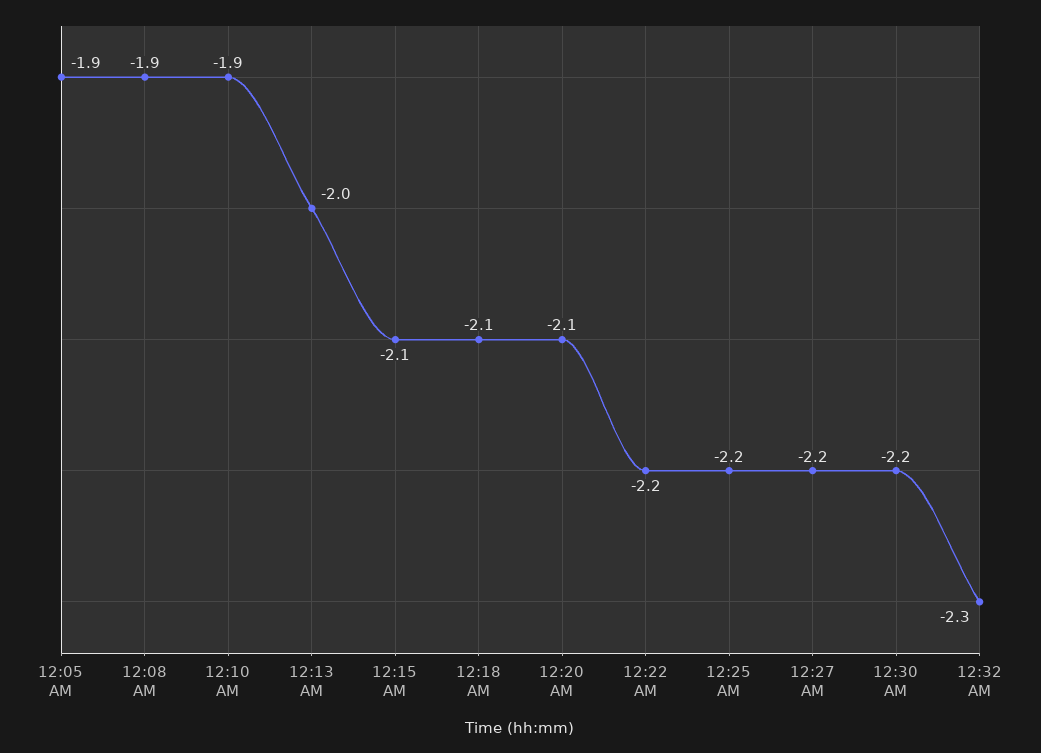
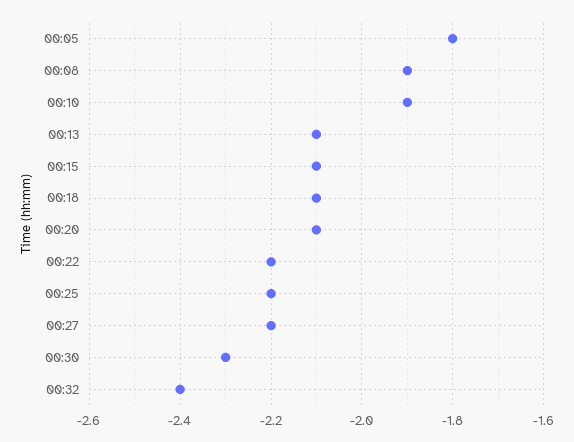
  {
-   "12:05 AM": -1.9,
+   "12:05 AM": -1.8,
    "12:08 AM": -1.9,
    "12:10 AM": -1.9,
-   "12:13 AM": -2,
+   "12:13 AM": -2.1,
    "12:15 AM": -2.1,
    "12:18 AM": -2.1,
    "12:20 AM": -2.1,
    "12:22 AM": -2.2,
    "12:25 AM": -2.2,
    "12:27 AM": -2.2,
-   "12:30 AM": -2.2,
+   "12:30 AM": -2.3,
-   "12:32 AM": -2.3
+   "12:32 AM": -2.4
  }

